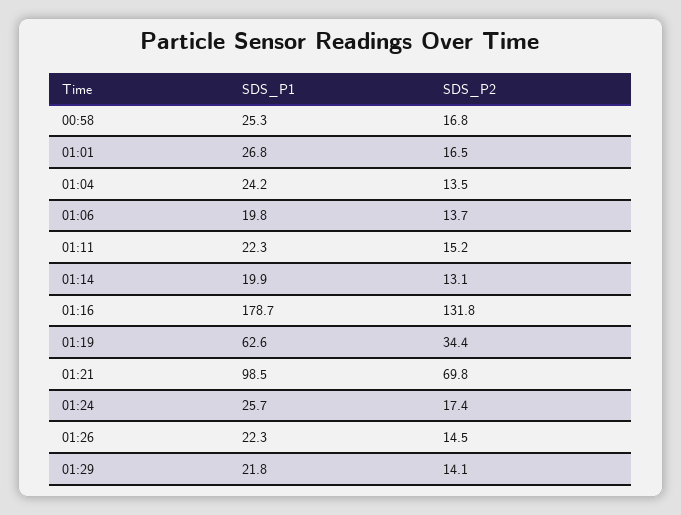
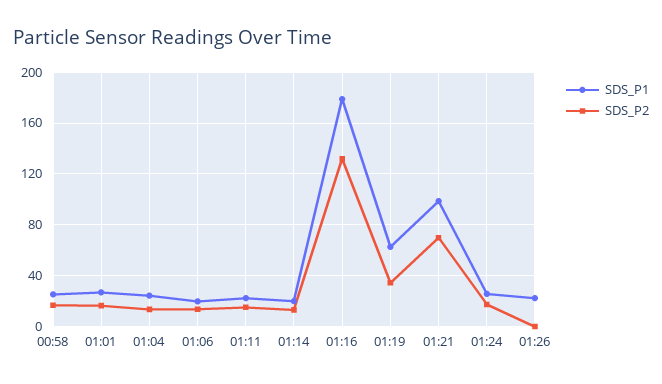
  {
    "SDS_P1": {
      "00:58": 25.3,
      "01:01": 26.8,
      "01:04": 24.2,
      "01:06": 19.8,
      "01:11": 22.3,
      "01:14": 19.9,
      "01:16": 178.7,
      "01:19": 62.6,
      "01:21": 98.5,
      "01:24": 25.7,
-     "01:26": 22.3,
+     "01:26": 22.3
-     "01:29": 21.8
    },
    "SDS_P2": {
      "00:58": 16.8,
      "01:01": 16.5,
      "01:04": 13.5,
      "01:06": 13.7,
      "01:11": 15.2,
      "01:14": 13.1,
      "01:16": 131.8,
      "01:19": 34.4,
      "01:21": 69.8,
      "01:24": 17.4,
-     "01:26": 14.5,
+     "01:26": 0
-     "01:29": 14.1
    }
  }

